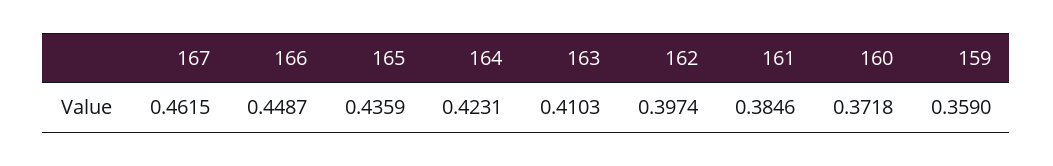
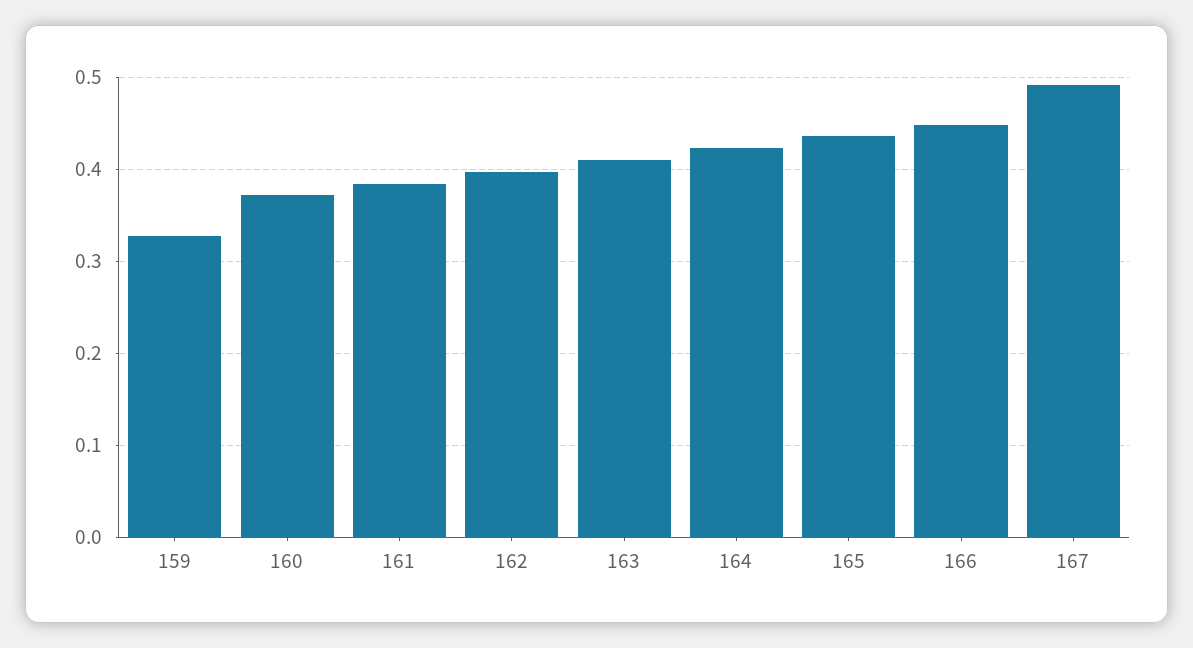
  {
-   "167": 0.4615,
+   "167": 0.49,
    "166": 0.4487,
    "165": 0.4359,
    "164": 0.4231,
    "163": 0.4103,
    "162": 0.3974,
    "161": 0.3846,
    "160": 0.3718,
-   "159": 0.359
+   "159": 0.33
  }

